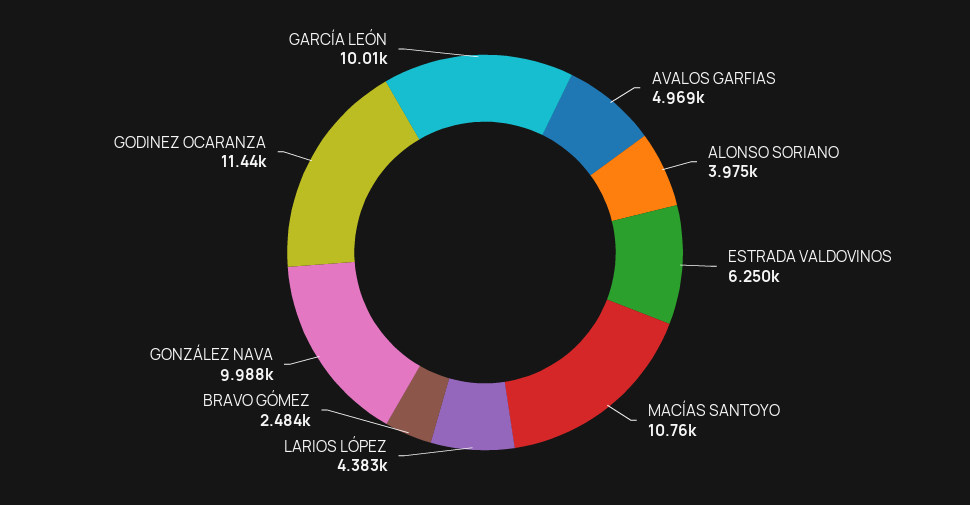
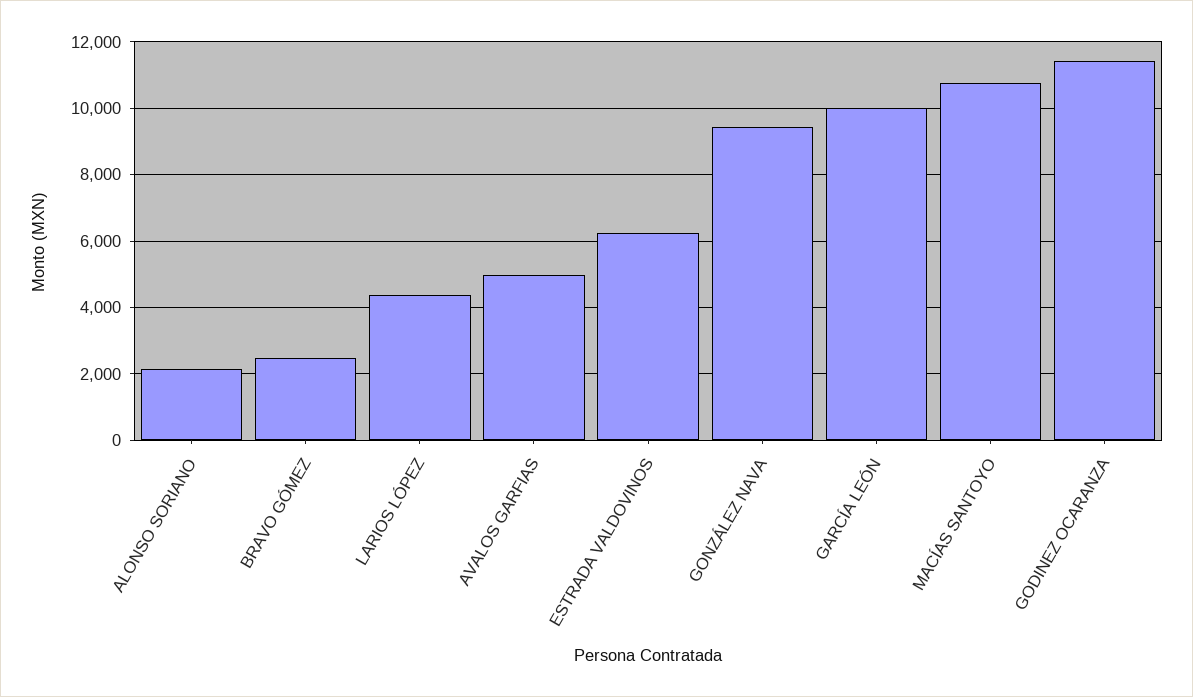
  {
    "AVALOS GARFIAS": 4969,
-   "ALONSO SORIANO": 3975,
+   "ALONSO SORIANO": 2200,
    "ESTRADA VALDOVINOS": 6250,
    "MACÍAS SANTOYO": 10760,
    "LARIOS LÓPEZ": 4383,
    "BRAVO GÓMEZ": 2484,
-   "GONZÁLEZ NAVA": 9988,
+   "GONZÁLEZ NAVA": 9400,
    "GODINEZ OCARANZA": 11440,
    "GARCÍA LEÓN": 10010
  }

